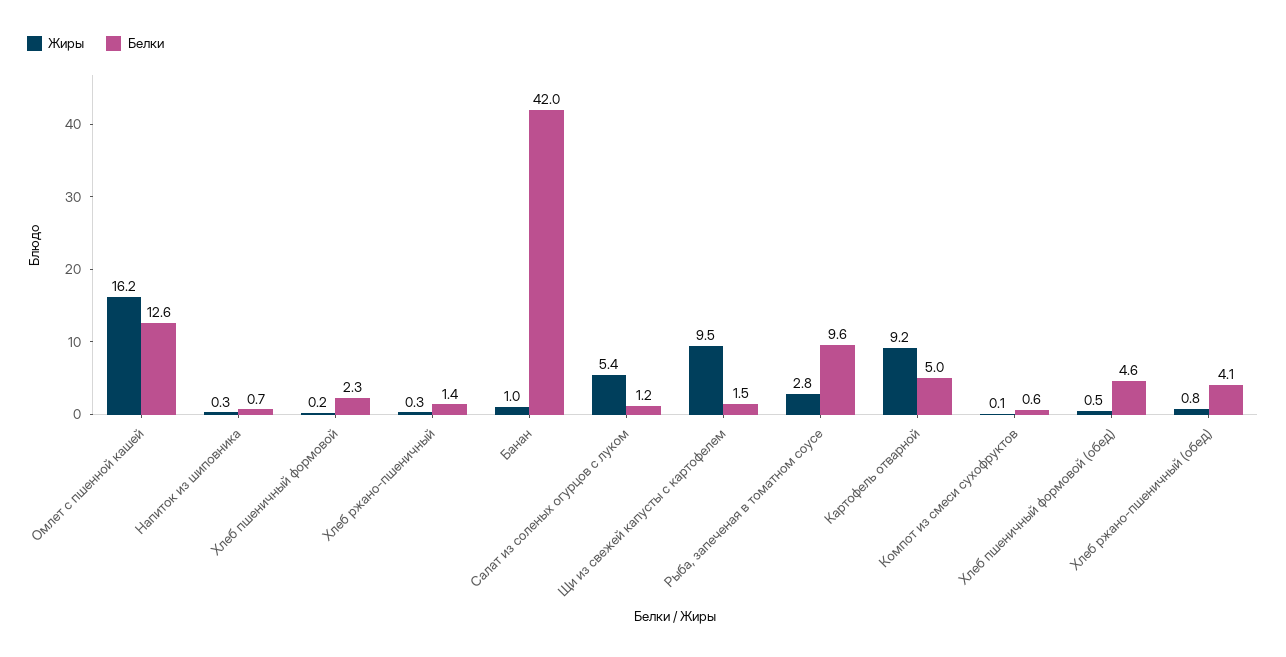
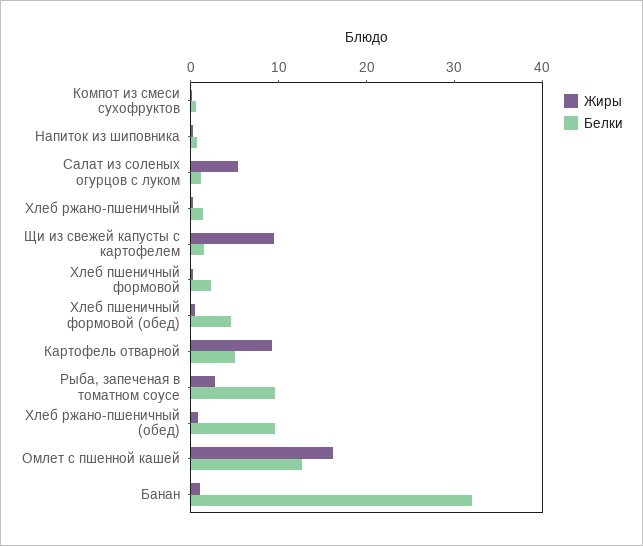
  {
    "Жиры": {
      "Омлет с пшенной кашей": 16.2,
      "Напиток из шиповника": 0.3,
      "Хлеб пшеничный формовой": 0.2,
      "Хлеб ржано-пшеничный": 0.3,
      "Банан": 1,
      "Салат из соленых огурцов с луком": 5.4,
      "Щи из свежей капусты с картофелем": 9.5,
      "Рыба, запеченая в томатном соусе": 2.8,
      "Картофель отварной": 9.2,
      "Компот из смеси сухофруктов": 0.1,
      "Хлеб пшеничный формовой (обед)": 0.5,
      "Хлеб ржано-пшеничный (обед)": 0.8
    },
    "Белки": {
      "Омлет с пшенной кашей": 12.6,
      "Напиток из шиповника": 0.7,
      "Хлеб пшеничный формовой": 2.3,
      "Хлеб ржано-пшеничный": 1.4,
-     "Банан": 42,
+     "Банан": 32,
      "Салат из соленых огурцов с луком": 1.2,
      "Щи из свежей капусты с картофелем": 1.5,
      "Рыба, запеченая в томатном соусе": 9.6,
      "Картофель отварной": 5,
      "Компот из смеси сухофруктов": 0.6,
      "Хлеб пшеничный формовой (обед)": 4.6,
-     "Хлеб ржано-пшеничный (обед)": 4.1
+     "Хлеб ржано-пшеничный (обед)": 10
    }
  }

